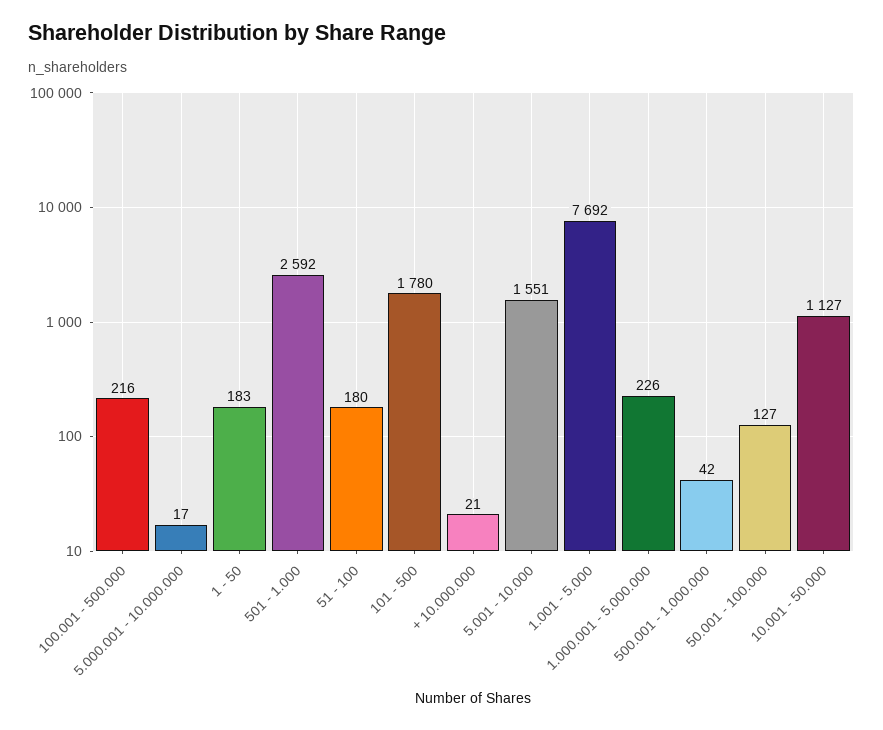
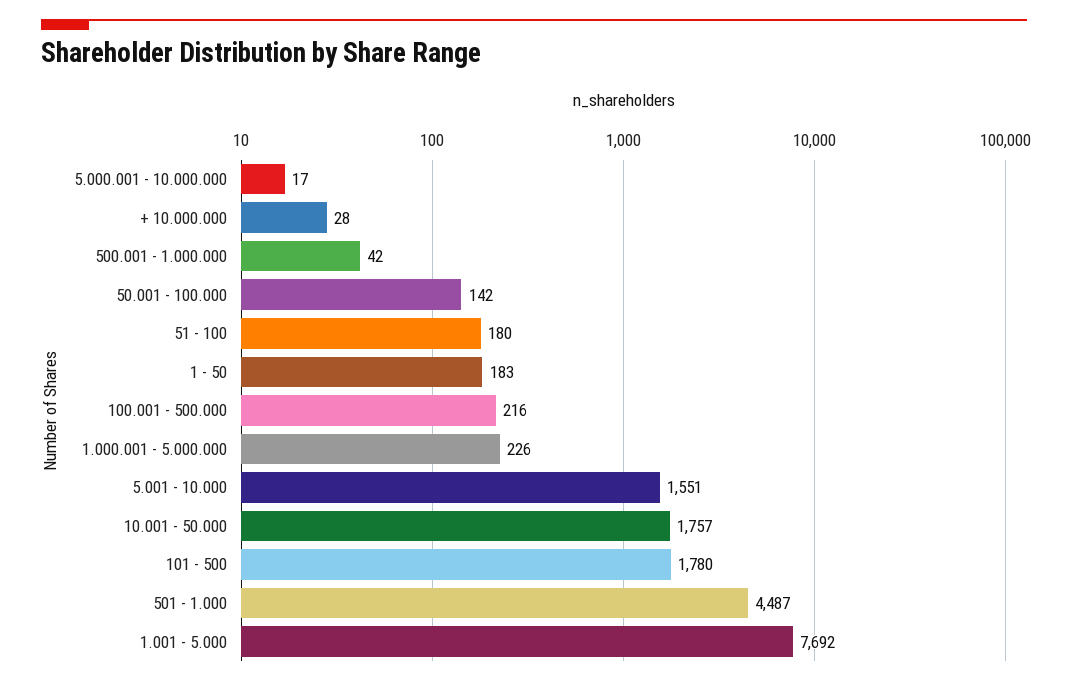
  {
    "100.001 - 500.000": 216,
    "5.000.001 - 10.000.000": 17,
    "1 - 50": 183,
-   "501 - 1.000": 2592,
+   "501 - 1.000": 4487,
    "51 - 100": 180,
    "101 - 500": 1780,
-   "+ 10.000.000": 21,
+   "+ 10.000.000": 28,
    "5.001 - 10.000": 1551,
    "1.001 - 5.000": 7692,
    "1.000.001 - 5.000.000": 226,
    "500.001 - 1.000.000": 42,
-   "50.001 - 100.000": 127,
+   "50.001 - 100.000": 142,
-   "10.001 - 50.000": 1127
+   "10.001 - 50.000": 1757
  }

